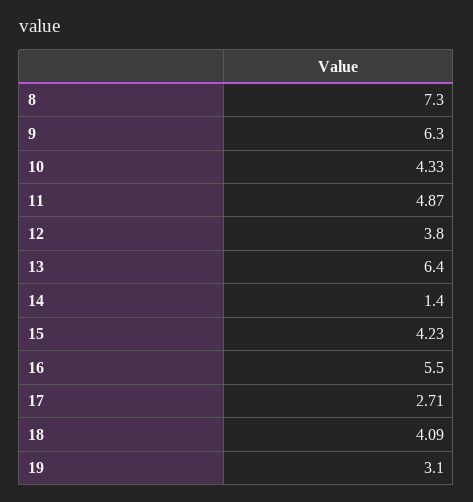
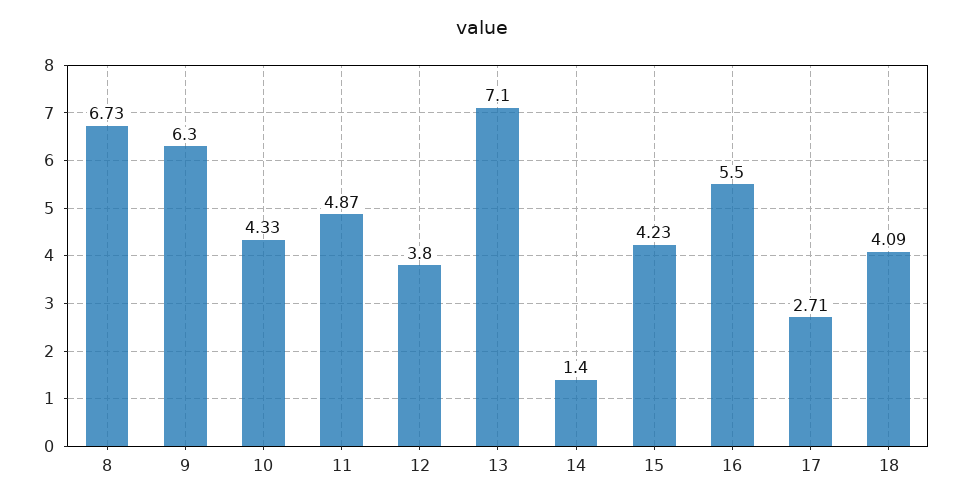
  {
-   "8": 7.3,
+   "8": 6.73,
    "9": 6.3,
    "10": 4.33,
    "11": 4.87,
    "12": 3.8,
-   "13": 6.4,
+   "13": 7.1,
    "14": 1.4,
    "15": 4.23,
    "16": 5.5,
    "17": 2.71,
-   "18": 4.09,
+   "18": 4.09
-   "19": 3.1
  }

